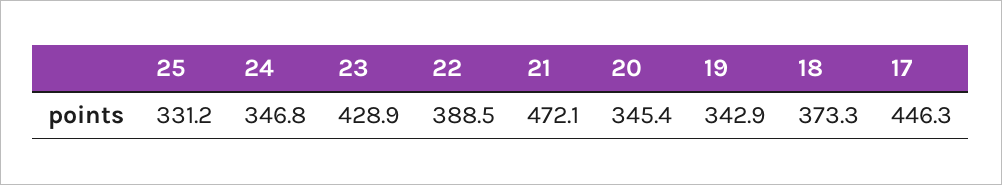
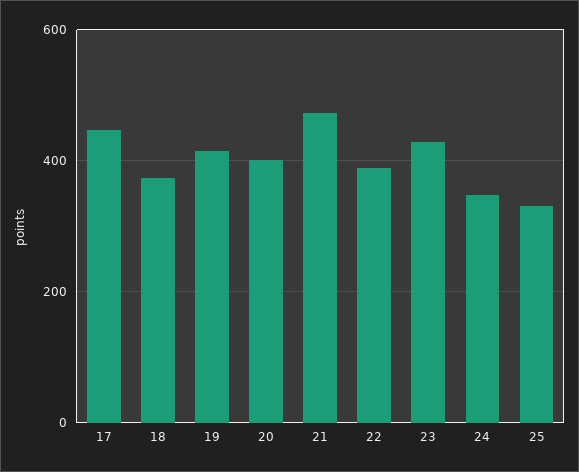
  {
    "25": 331.2,
    "24": 346.8,
    "23": 428.9,
    "22": 388.5,
    "21": 472.1,
-   "20": 345.4,
+   "20": 400,
-   "19": 342.9,
+   "19": 420,
    "18": 373.3,
    "17": 446.3
  }

